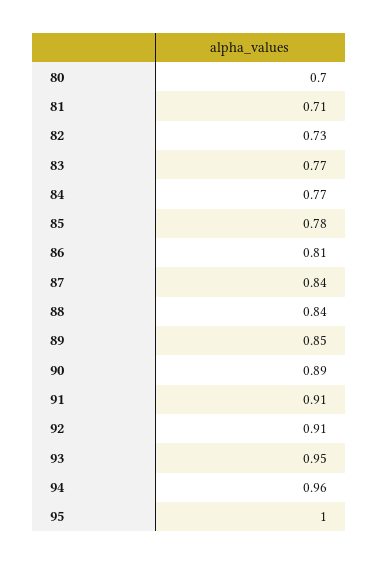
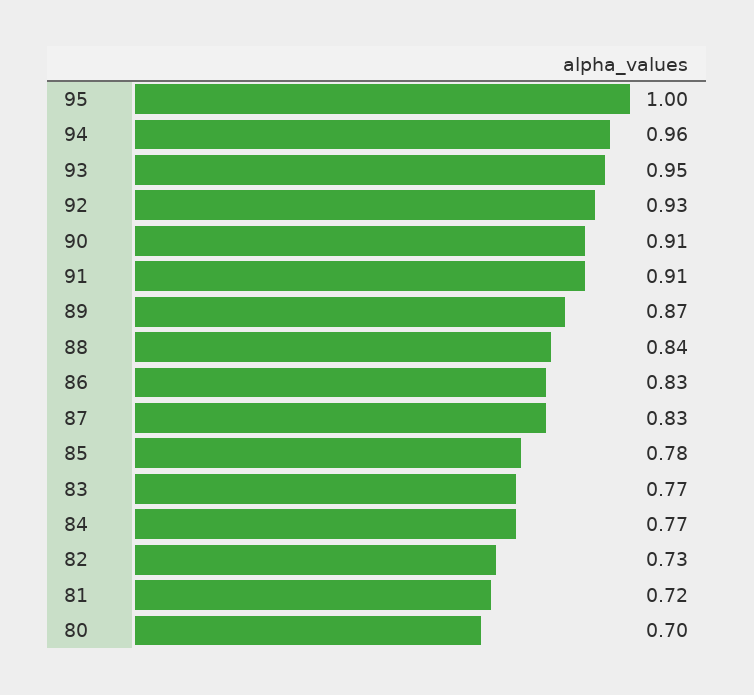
  {
    "80": 0.7,
-   "81": 0.71,
+   "81": 0.72,
    "82": 0.73,
    "83": 0.77,
    "84": 0.77,
    "85": 0.78,
-   "86": 0.81,
+   "86": 0.83,
-   "87": 0.84,
+   "87": 0.83,
    "88": 0.84,
-   "89": 0.85,
+   "89": 0.87,
-   "90": 0.89,
+   "90": 0.91,
    "91": 0.91,
-   "92": 0.91,
+   "92": 0.93,
    "93": 0.95,
    "94": 0.96,
    "95": 1
  }

